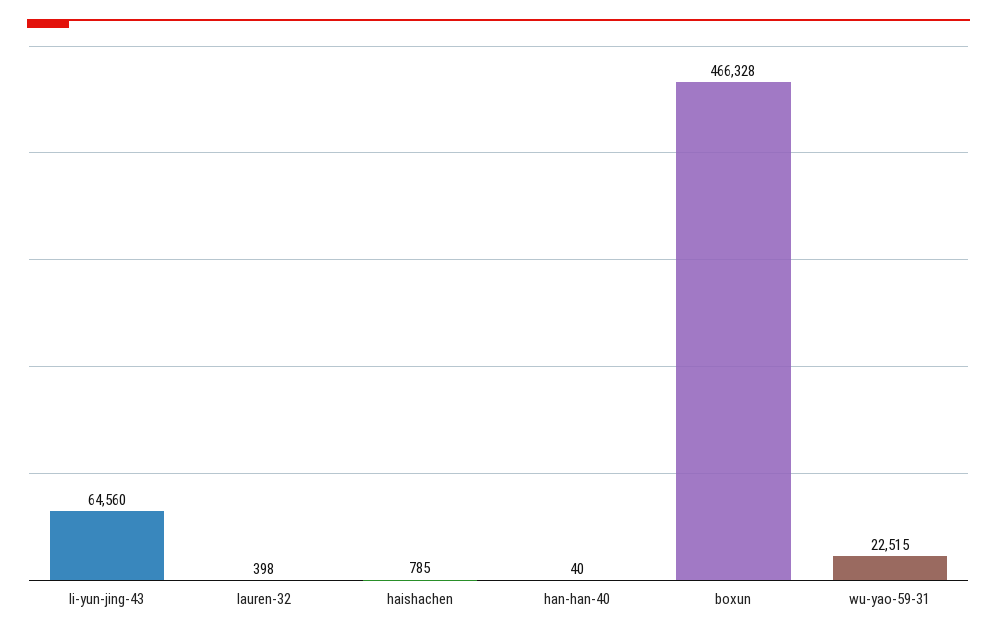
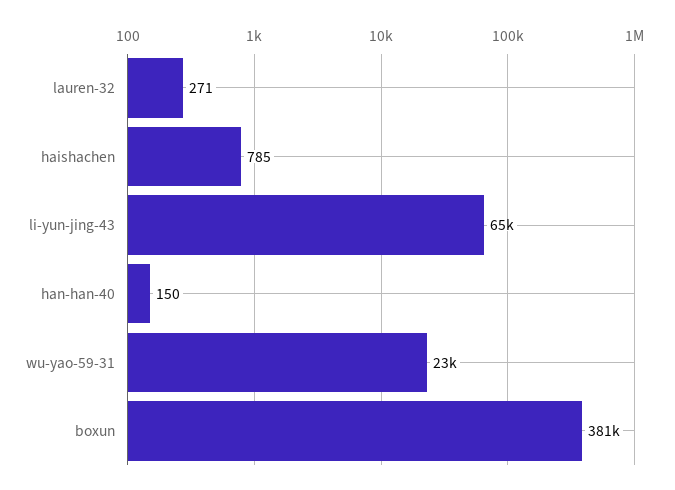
  {
    "li-yun-jing-43": 64560,
-   "lauren-32": 398,
+   "lauren-32": 271,
    "haishachen": 785,
-   "han-han-40": 40,
+   "han-han-40": 150,
-   "boxun": 466328,
+   "boxun": 381000,
    "wu-yao-59-31": 22515
  }

